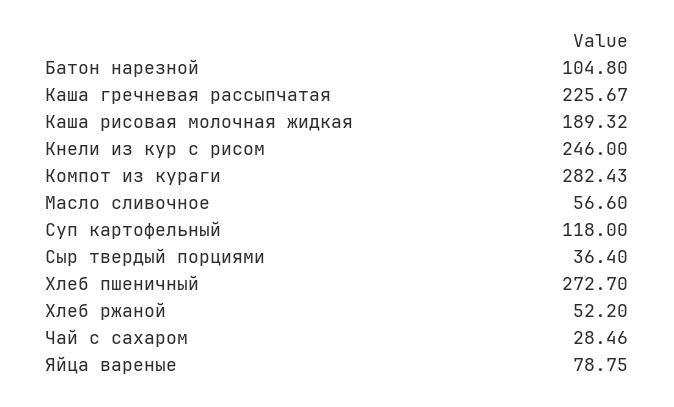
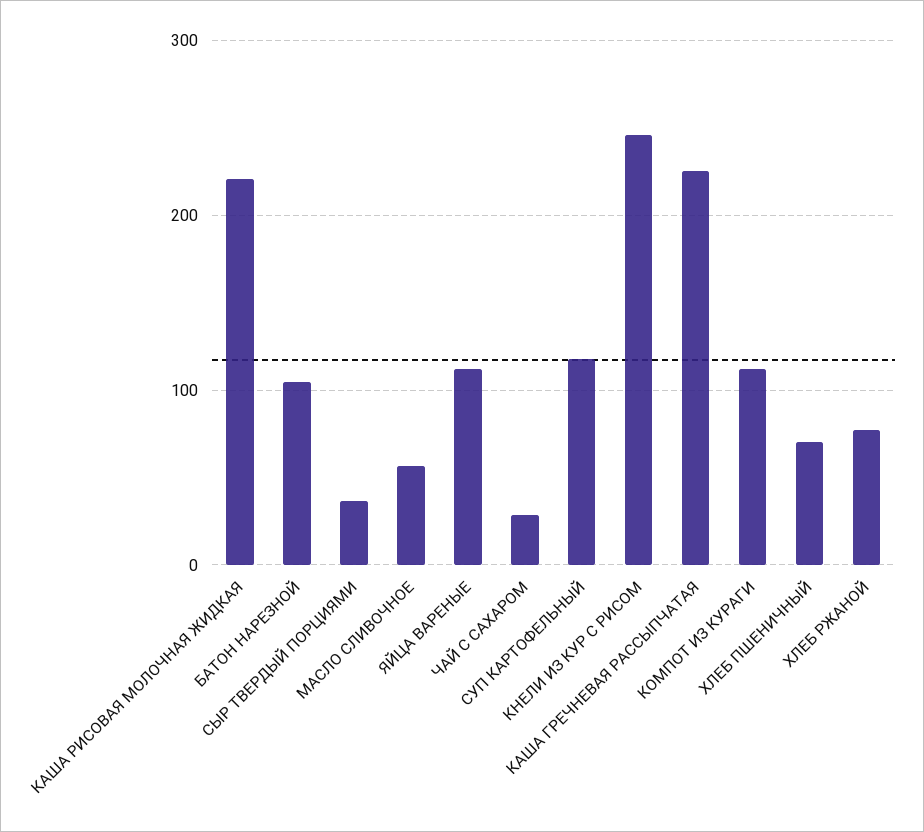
  {
    "Батон нарезной": 104.8,
    "Каша гречневая рассыпчатая": 225.67,
-   "Каша рисовая молочная жидкая": 189.32,
+   "Каша рисовая молочная жидкая": 220,
    "Кнели из кур с рисом": 246,
-   "Компот из кураги": 282.43,
+   "Компот из кураги": 110,
    "Масло сливочное": 56.6,
    "Суп картофельный": 118,
    "Сыр твердый порциями": 36.4,
-   "Хлеб пшеничный": 272.7,
+   "Хлеб пшеничный": 70,
-   "Хлеб ржаной": 52.2,
+   "Хлеб ржаной": 80,
    "Чай с сахаром": 28.46,
-   "Яйца вареные": 78.75
+   "Яйца вареные": 110
  }

